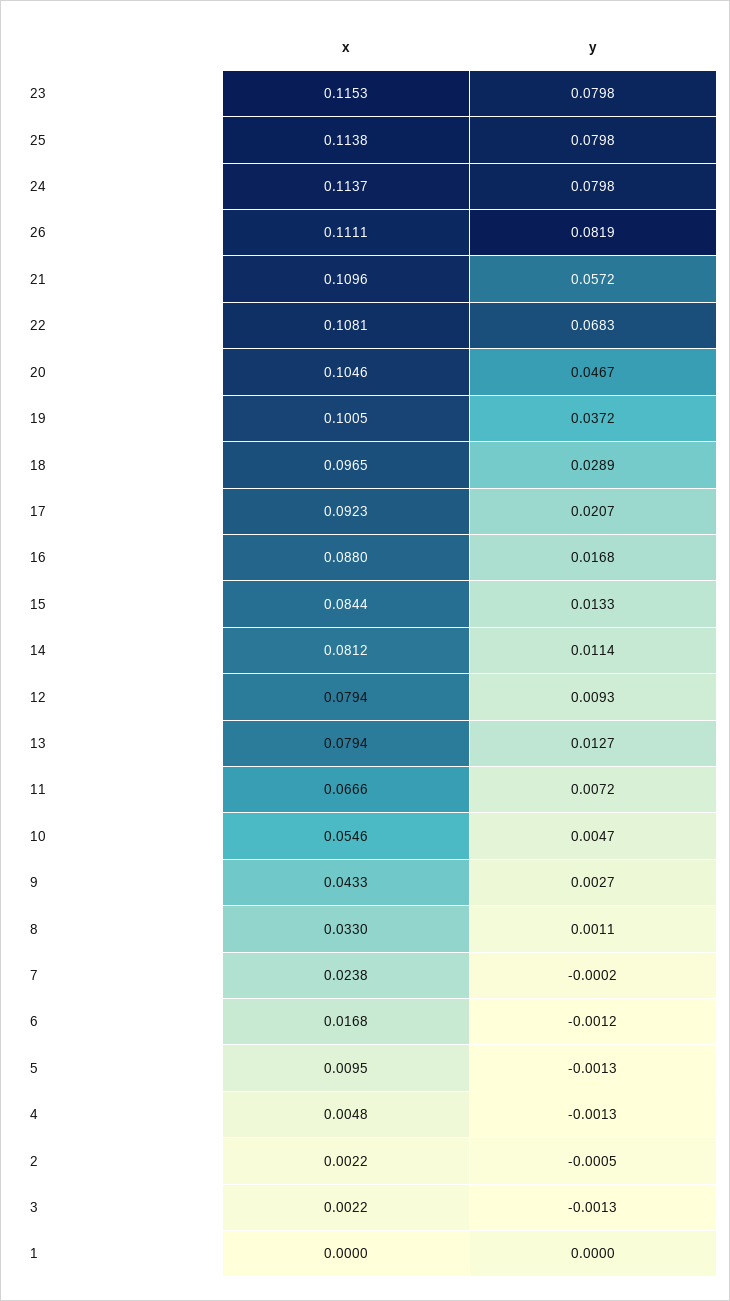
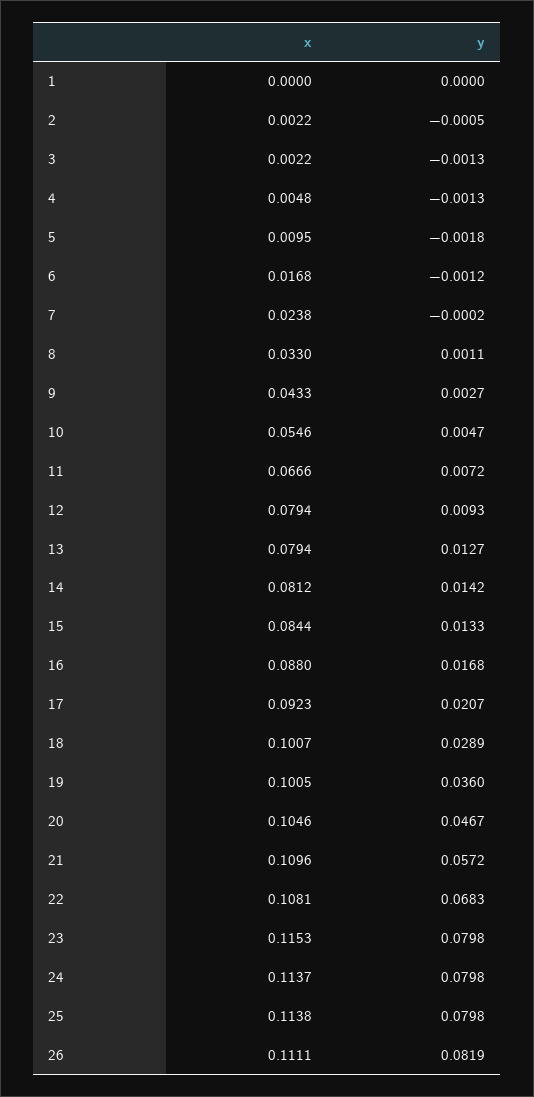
  {
    "x": {
      "23": 0.1153,
      "25": 0.1138,
      "24": 0.1137,
      "26": 0.1111,
      "21": 0.1096,
      "22": 0.1081,
      "20": 0.1046,
      "19": 0.1005,
-     "18": 0.0965,
+     "18": 0.1007,
      "17": 0.0923,
      "16": 0.088,
      "15": 0.0844,
      "14": 0.0812,
      "12": 0.0794,
      "13": 0.0794,
      "11": 0.0666,
      "10": 0.0546,
      "9": 0.0433,
      "8": 0.033,
      "7": 0.0238,
      "6": 0.0168,
      "5": 0.0095,
      "4": 0.0048,
      "2": 0.0022,
      "3": 0.0022,
      "1": 0
    },
    "y": {
      "23": 0.0798,
      "25": 0.0798,
      "24": 0.0798,
      "26": 0.0819,
      "21": 0.0572,
      "22": 0.0683,
      "20": 0.0467,
-     "19": 0.0372,
+     "19": 0.036,
      "18": 0.0289,
      "17": 0.0207,
      "16": 0.0168,
      "15": 0.0133,
-     "14": 0.0114,
+     "14": 0.0142,
      "12": 0.0093,
      "13": 0.0127,
      "11": 0.0072,
      "10": 0.0047,
      "9": 0.0027,
      "8": 0.0011,
      "7": -0.0002,
      "6": -0.0012,
-     "5": -0.0013,
+     "5": -0.0018,
      "4": -0.0013,
      "2": -0.0005,
      "3": -0.0013,
      "1": 0
    }
  }

